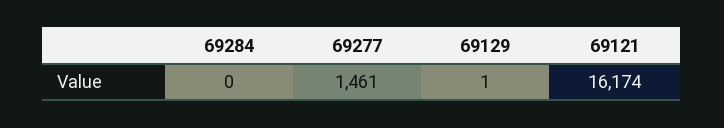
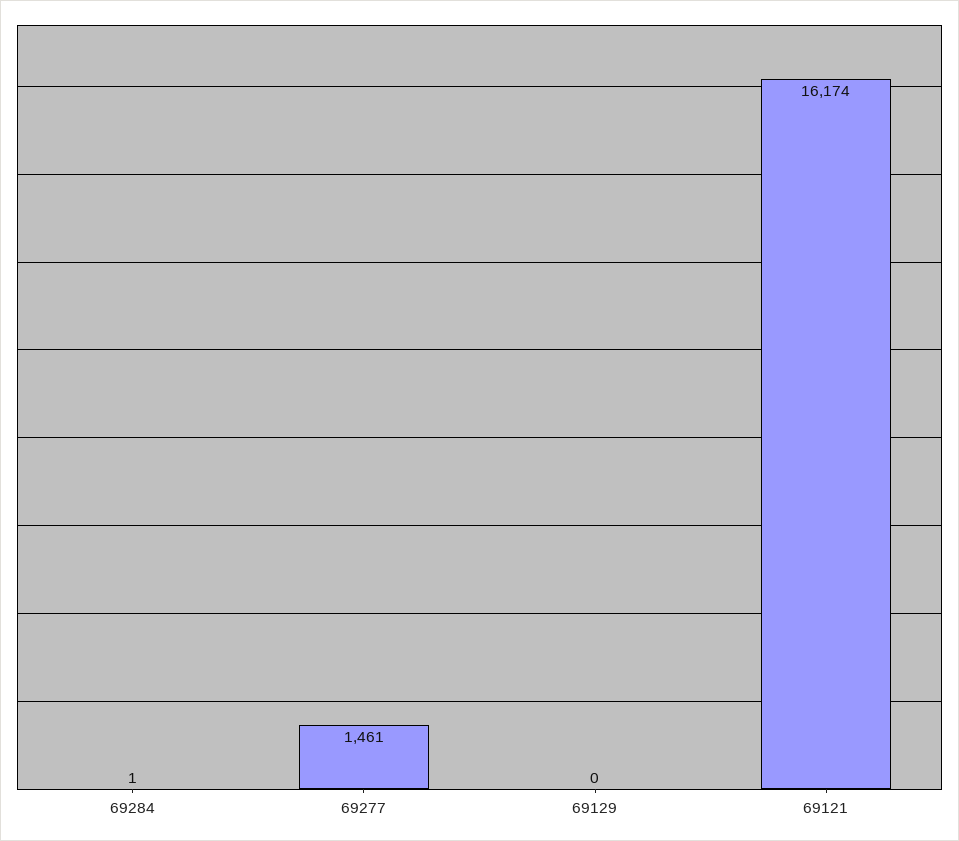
  {
-   "69284": 0,
+   "69284": 1,
    "69277": 1461,
-   "69129": 1,
+   "69129": 0,
    "69121": 16174
  }

